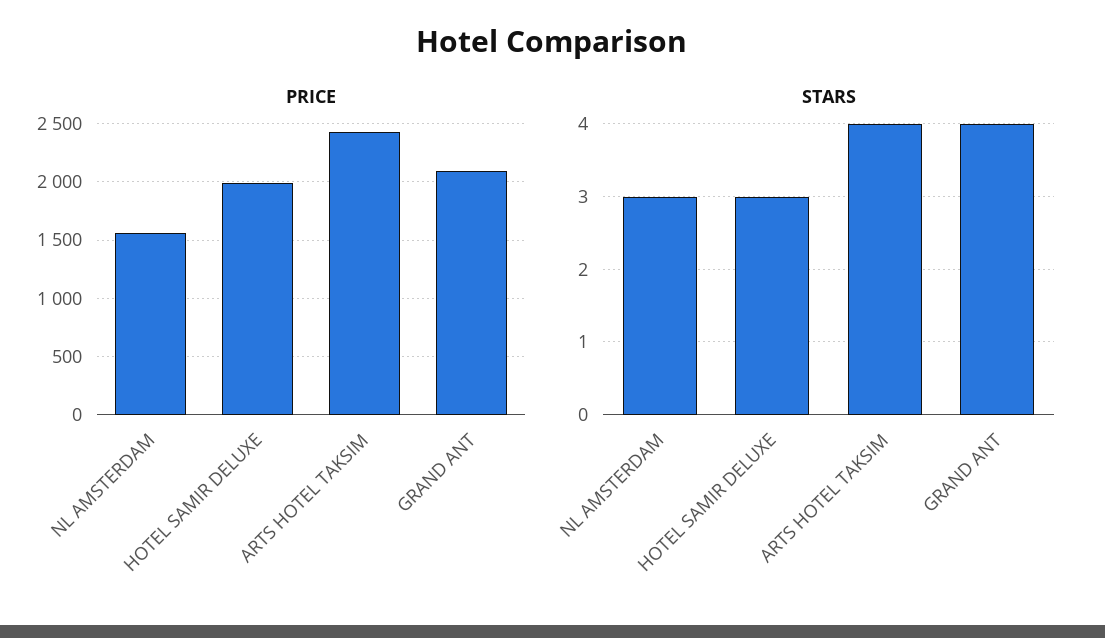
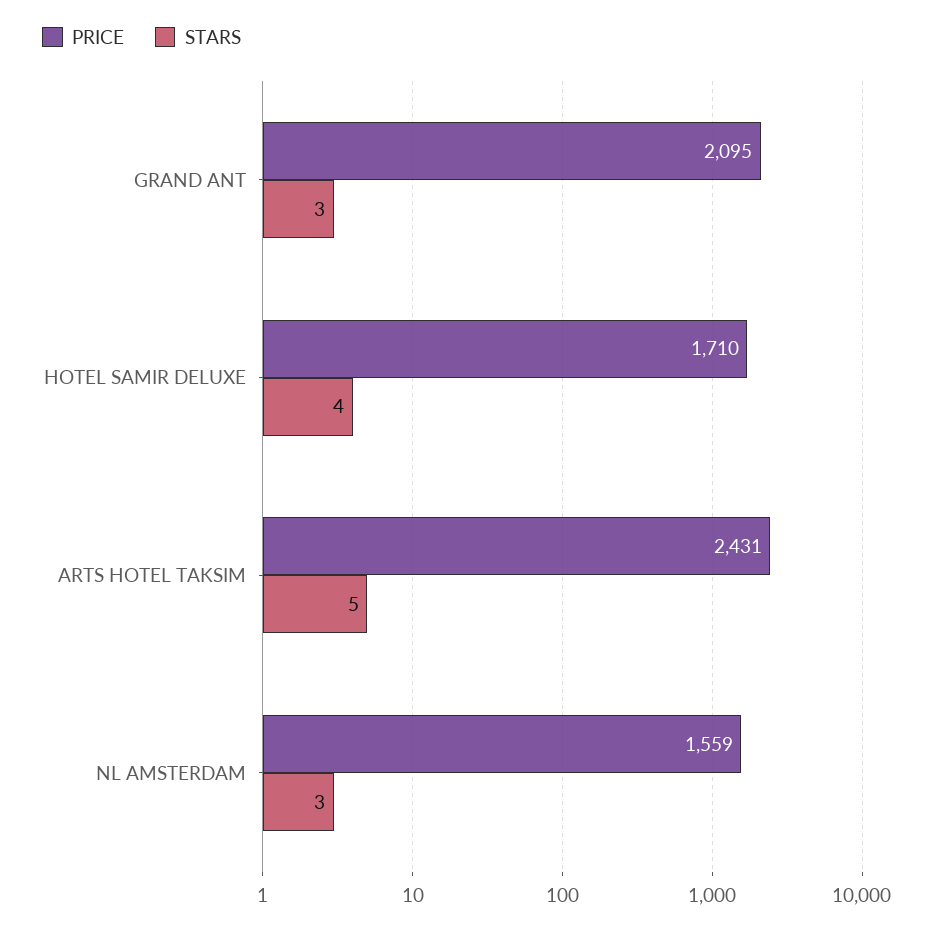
  {
    "PRICE": {
      "NL AMSTERDAM": 1559,
-     "HOTEL SAMIR DELUXE": 2000,
+     "HOTEL SAMIR DELUXE": 1710,
      "ARTS HOTEL TAKSIM": 2431,
      "GRAND ANT": 2095
    },
    "STARS": {
      "NL AMSTERDAM": 3,
-     "HOTEL SAMIR DELUXE": 3,
+     "HOTEL SAMIR DELUXE": 4,
-     "ARTS HOTEL TAKSIM": 4,
+     "ARTS HOTEL TAKSIM": 5,
-     "GRAND ANT": 4
+     "GRAND ANT": 3
    }
  }

